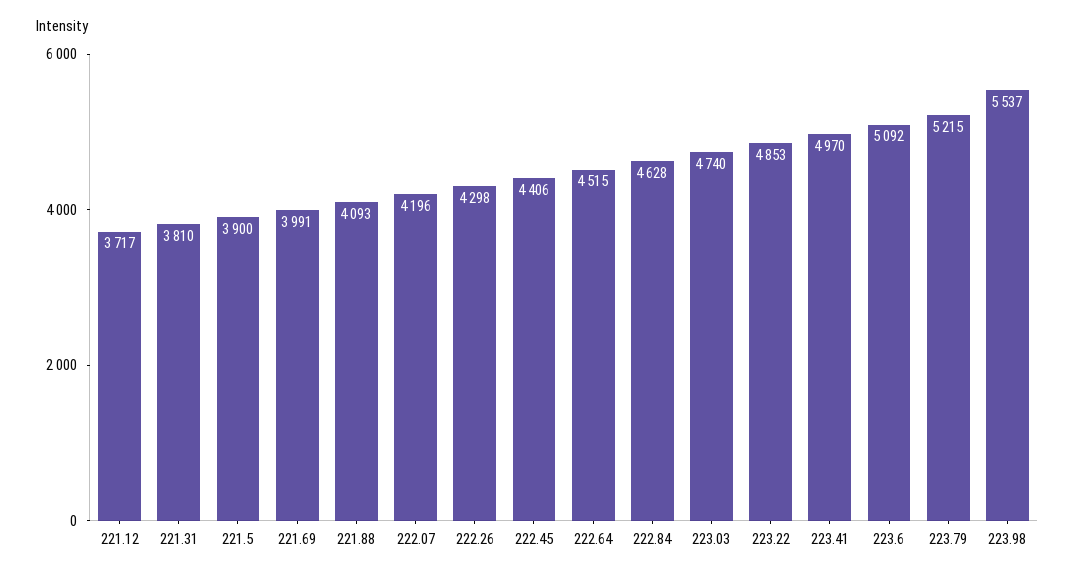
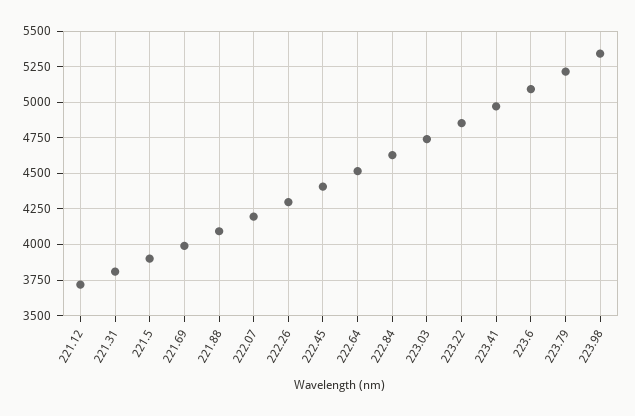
  {
    "221.12": 3717,
    "221.31": 3810,
    "221.5": 3900,
    "221.69": 3991,
    "221.88": 4093,
    "222.07": 4196,
    "222.26": 4298,
    "222.45": 4406,
    "222.64": 4515,
    "222.84": 4628,
    "223.03": 4740,
    "223.22": 4853,
    "223.41": 4970,
    "223.6": 5092,
    "223.79": 5215,
-   "223.98": 5537
+   "223.98": 5350
  }

